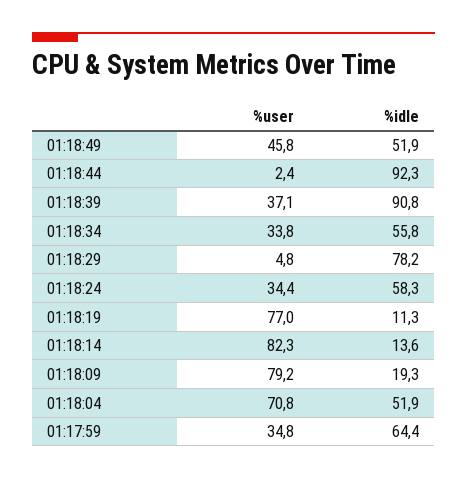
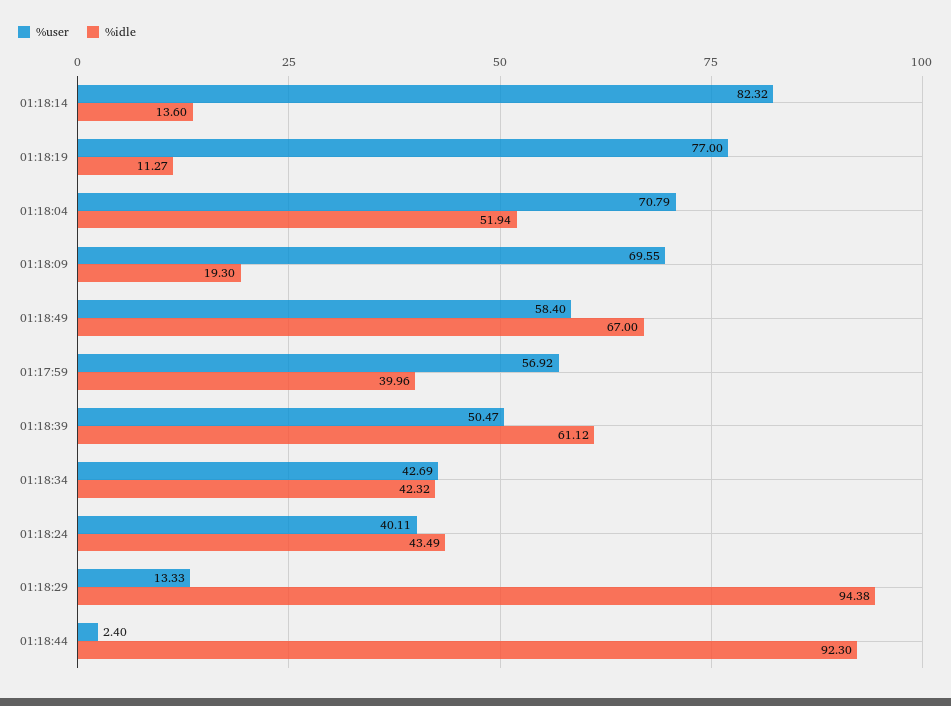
  {
    "%user": {
-     "01:18:49": 45.8,
+     "01:18:49": 58.4,
      "01:18:44": 2.4,
-     "01:18:39": 37.1,
+     "01:18:39": 50.47,
-     "01:18:34": 33.8,
+     "01:18:34": 42.69,
-     "01:18:29": 4.8,
+     "01:18:29": 13.33,
-     "01:18:24": 34.4,
+     "01:18:24": 40.11,
      "01:18:19": 77,
      "01:18:14": 82.32,
-     "01:18:09": 79.2,
+     "01:18:09": 69.55,
      "01:18:04": 70.79,
-     "01:17:59": 34.8
+     "01:17:59": 56.92
    },
    "%idle": {
-     "01:18:49": 51.9,
+     "01:18:49": 67,
      "01:18:44": 92.3,
-     "01:18:39": 90.8,
+     "01:18:39": 61.12,
-     "01:18:34": 55.8,
+     "01:18:34": 42.32,
-     "01:18:29": 78.2,
+     "01:18:29": 94.38,
-     "01:18:24": 58.3,
+     "01:18:24": 43.49,
      "01:18:19": 11.27,
      "01:18:14": 13.6,
      "01:18:09": 19.3,
      "01:18:04": 51.94,
-     "01:17:59": 64.4
+     "01:17:59": 39.96
    }
  }

